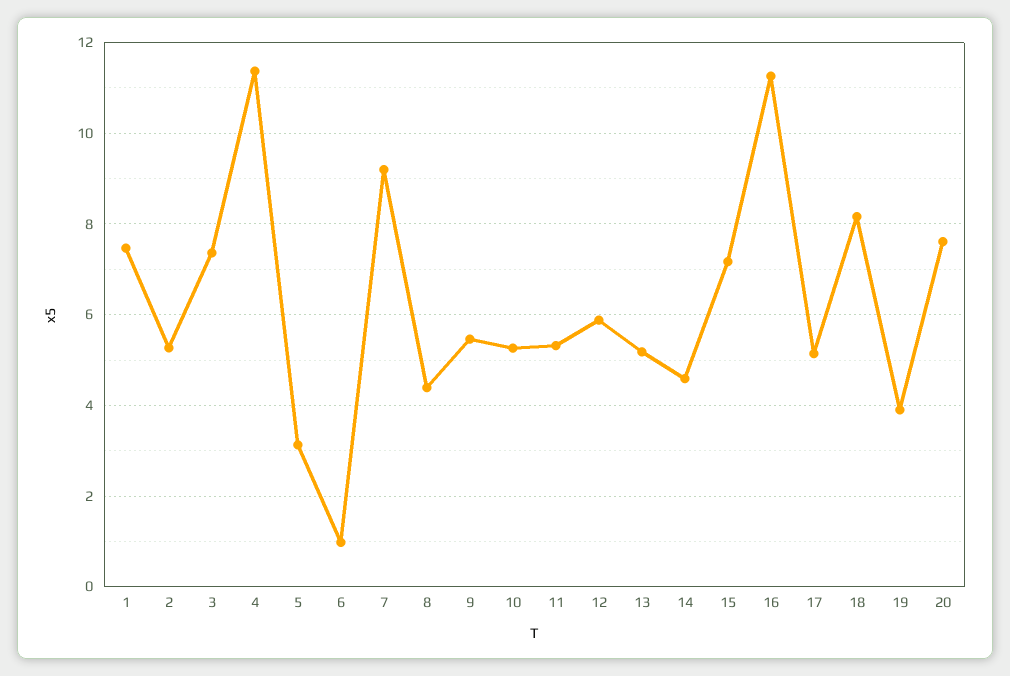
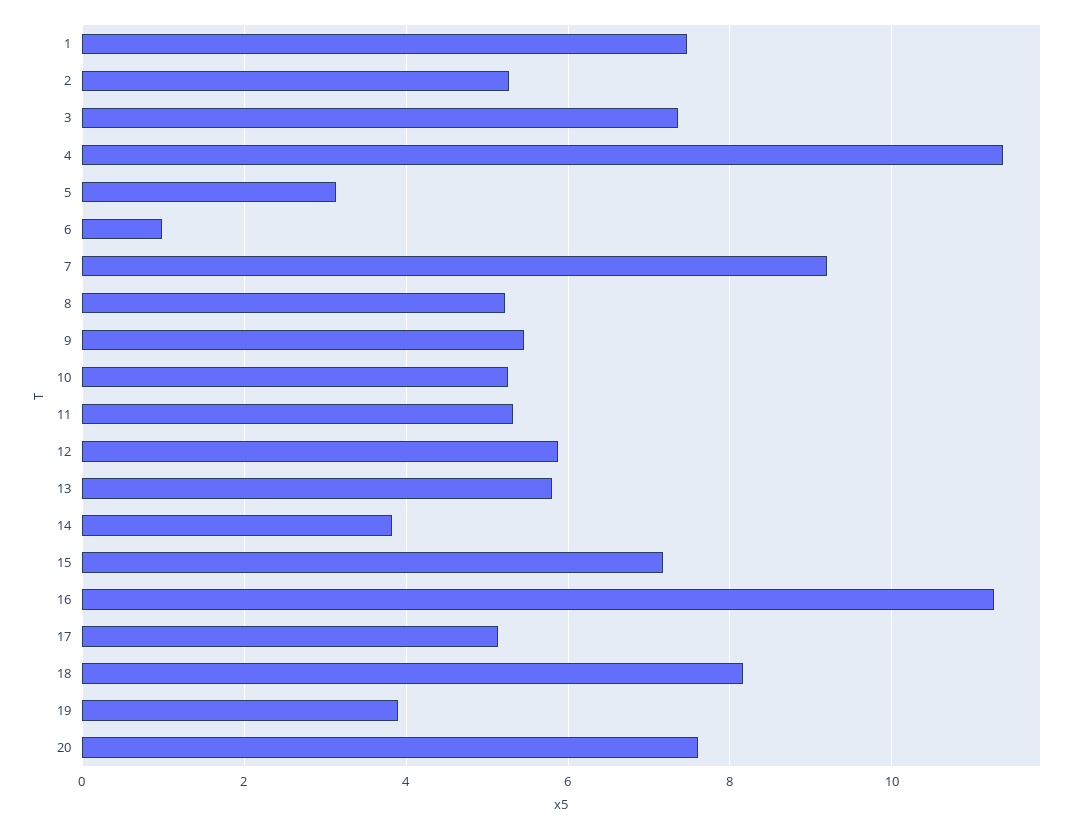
  {
    "1": 7.4,
    "2": 5.2,
    "3": 7.4,
    "4": 11.4,
    "5": 3.2,
    "6": 1,
    "7": 9.2,
-   "8": 4.4,
+   "8": 5.2,
    "9": 5.4,
    "10": 5.2,
    "11": 5.4,
    "12": 5.8,
-   "13": 5.2,
+   "13": 5.8,
-   "14": 4.6,
+   "14": 3.8,
    "15": 7.2,
    "16": 11.2,
    "17": 5.2,
    "18": 8.2,
    "19": 4,
    "20": 7.6
  }

